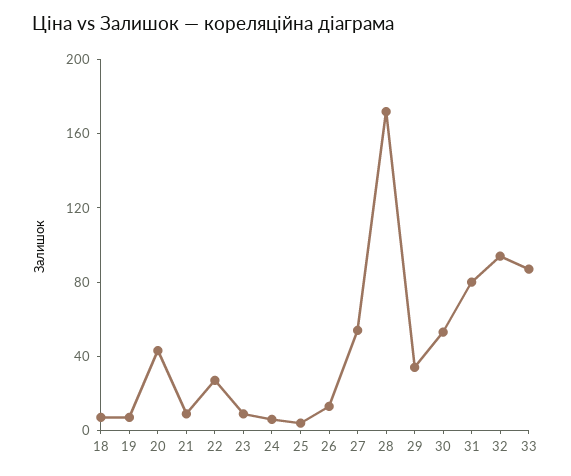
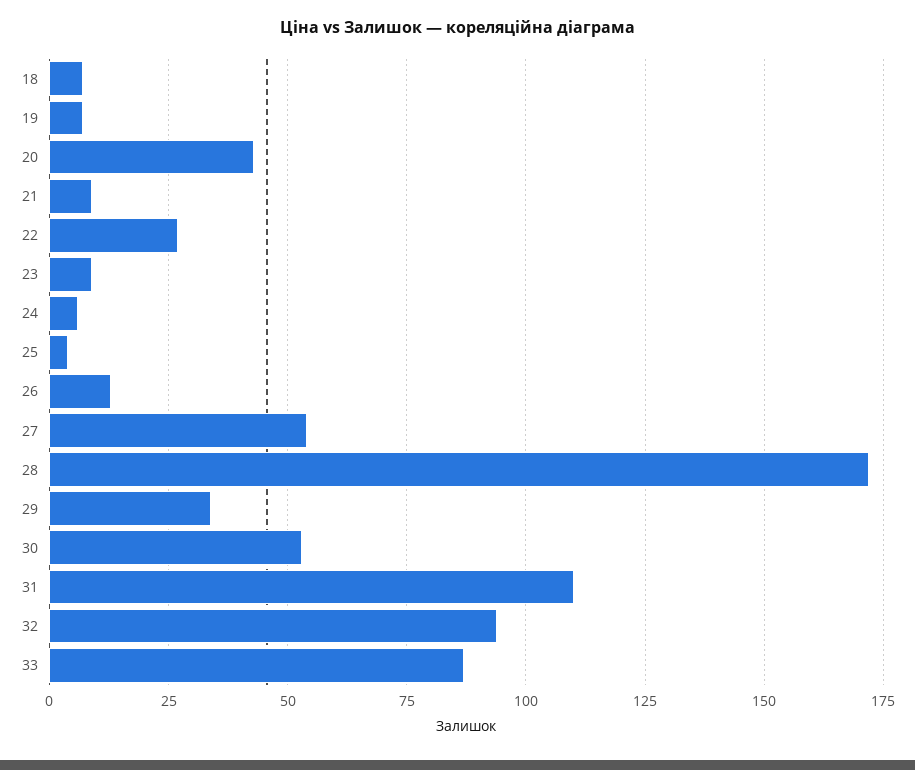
  {
    "18": 5,
    "19": 5,
    "20": 45,
    "21": 10,
    "22": 25,
    "23": 10,
    "24": 5,
    "25": 5,
    "26": 15,
    "27": 55,
    "28": 170,
    "29": 35,
    "30": 55,
-   "31": 80,
+   "31": 110,
    "32": 95,
    "33": 85
  }

